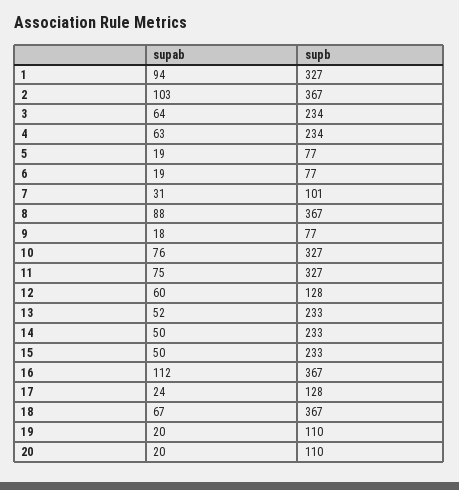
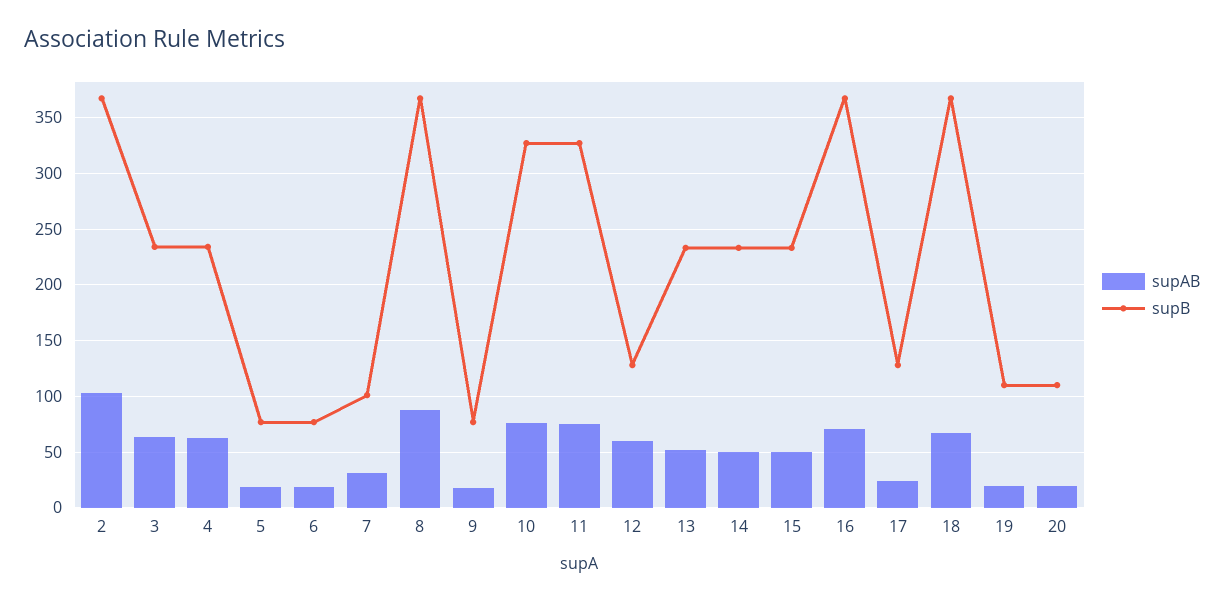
  {
    "supab": {
-     "1": 94,
      "2": 103,
      "3": 64,
      "4": 63,
      "5": 19,
      "6": 19,
      "7": 31,
      "8": 88,
      "9": 18,
      "10": 76,
      "11": 75,
      "12": 60,
      "13": 52,
      "14": 50,
      "15": 50,
-     "16": 112,
+     "16": 70,
      "17": 24,
      "18": 67,
      "19": 20,
      "20": 20
    },
    "supb": {
-     "1": 327,
      "2": 367,
      "3": 234,
      "4": 234,
      "5": 77,
      "6": 77,
      "7": 101,
      "8": 367,
      "9": 77,
      "10": 327,
      "11": 327,
      "12": 128,
      "13": 233,
      "14": 233,
      "15": 233,
      "16": 367,
      "17": 128,
      "18": 367,
      "19": 110,
      "20": 110
    }
  }

